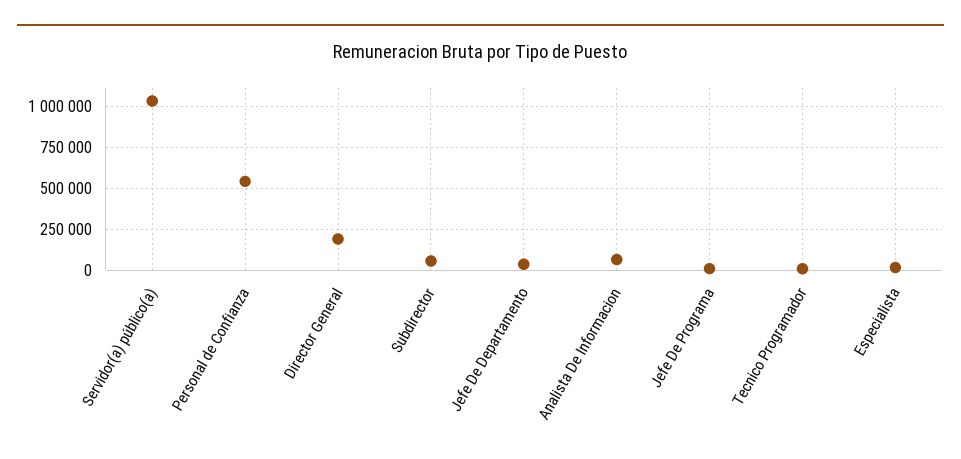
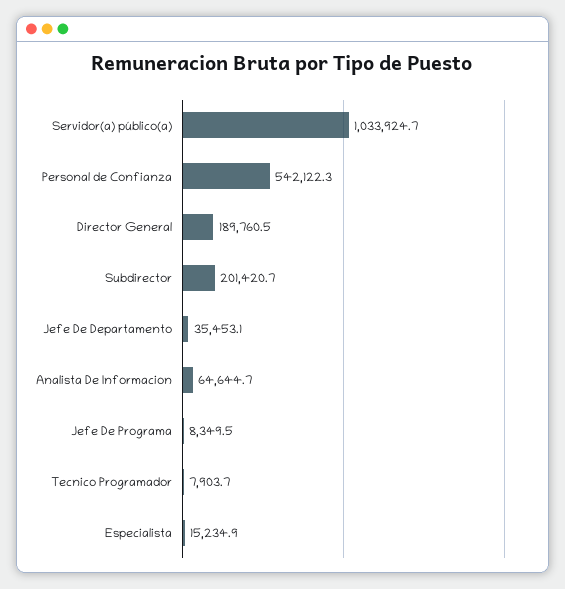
  {
    "Servidor(a) público(a)": 1033924.7,
    "Personal de Confianza": 542122.3,
    "Director General": 189760.5,
-   "Subdirector": 50000,
+   "Subdirector": 201420.7,
    "Jefe De Departamento": 35453.1,
    "Analista De Informacion": 64644.7,
    "Jefe De Programa": 8349.5,
    "Tecnico Programador": 7903.7,
    "Especialista": 15234.9
  }

